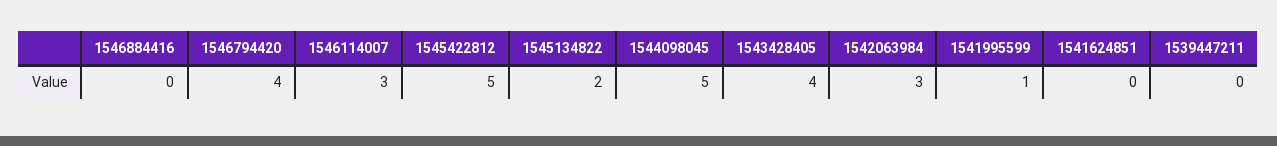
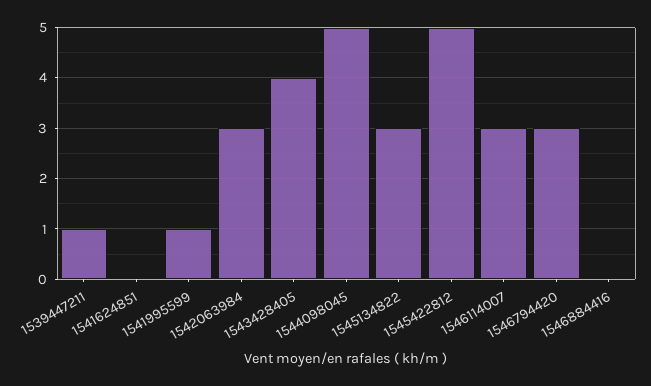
  {
    "1546884416": 0,
-   "1546794420": 4,
+   "1546794420": 3,
    "1546114007": 3,
    "1545422812": 5,
-   "1545134822": 2,
+   "1545134822": 3,
    "1544098045": 5,
    "1543428405": 4,
    "1542063984": 3,
    "1541995599": 1,
    "1541624851": 0,
-   "1539447211": 0
+   "1539447211": 1
  }

